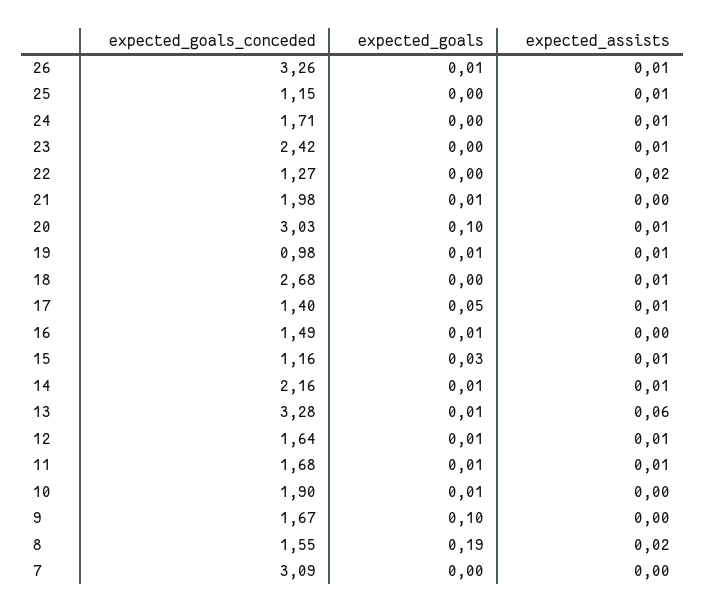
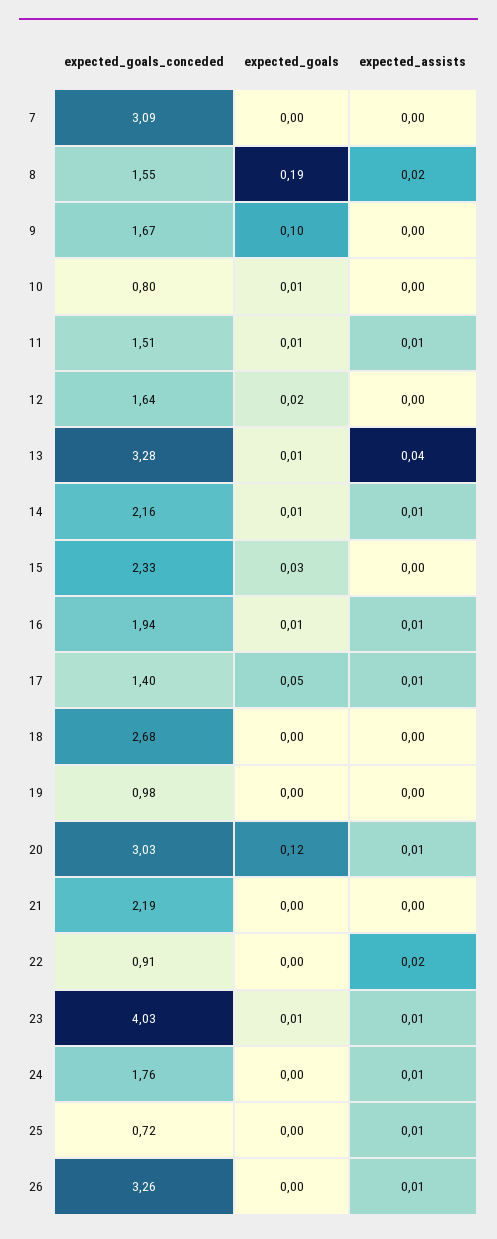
  {
    "expected_goals_conceded": {
      "26": 3.26,
-     "25": 1.15,
+     "25": 0.72,
-     "24": 1.71,
+     "24": 1.76,
-     "23": 2.42,
+     "23": 4.03,
-     "22": 1.27,
+     "22": 0.91,
-     "21": 1.98,
+     "21": 2.19,
      "20": 3.03,
      "19": 0.98,
      "18": 2.68,
      "17": 1.4,
-     "16": 1.49,
+     "16": 1.94,
-     "15": 1.16,
+     "15": 2.33,
      "14": 2.16,
      "13": 3.28,
      "12": 1.64,
-     "11": 1.68,
+     "11": 1.51,
-     "10": 1.9,
+     "10": 0.8,
      "9": 1.67,
      "8": 1.55,
      "7": 3.09
    },
    "expected_goals": {
-     "26": 0.01,
+     "26": 0,
      "25": 0,
      "24": 0,
-     "23": 0,
+     "23": 0.01,
      "22": 0,
-     "21": 0.01,
+     "21": 0,
-     "20": 0.1,
+     "20": 0.12,
-     "19": 0.01,
+     "19": 0,
      "18": 0,
      "17": 0.05,
      "16": 0.01,
      "15": 0.03,
      "14": 0.01,
      "13": 0.01,
-     "12": 0.01,
+     "12": 0.02,
      "11": 0.01,
      "10": 0.01,
      "9": 0.1,
      "8": 0.19,
      "7": 0
    },
    "expected_assists": {
      "26": 0.01,
      "25": 0.01,
      "24": 0.01,
      "23": 0.01,
      "22": 0.02,
      "21": 0,
      "20": 0.01,
-     "19": 0.01,
+     "19": 0,
-     "18": 0.01,
+     "18": 0,
      "17": 0.01,
-     "16": 0,
+     "16": 0.01,
-     "15": 0.01,
+     "15": 0,
      "14": 0.01,
-     "13": 0.06,
+     "13": 0.04,
-     "12": 0.01,
+     "12": 0,
      "11": 0.01,
      "10": 0,
      "9": 0,
      "8": 0.02,
      "7": 0
    }
  }

